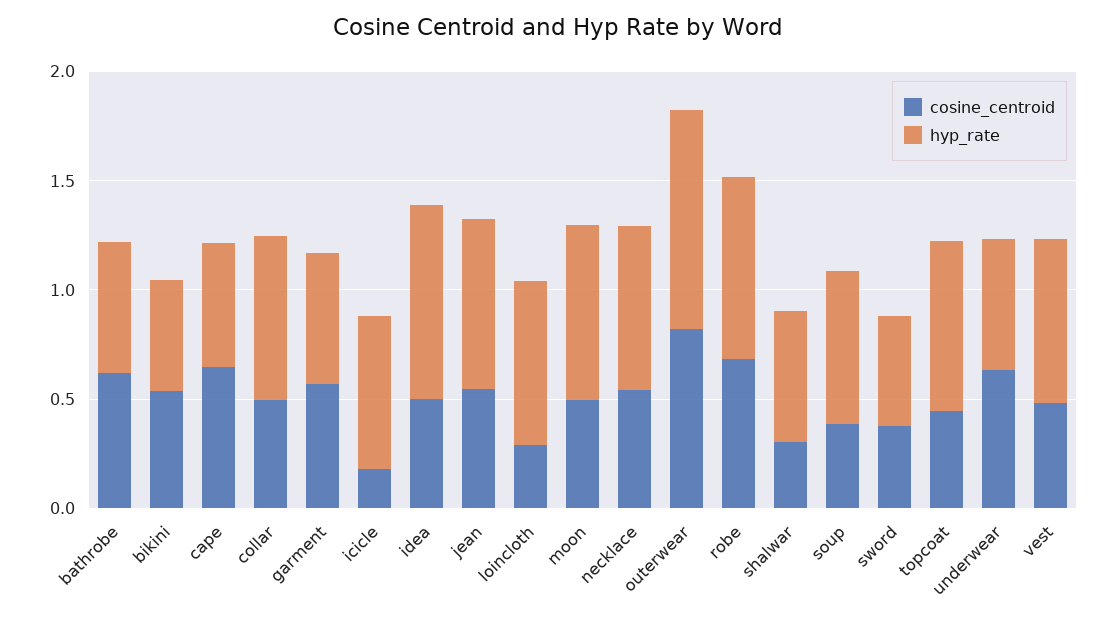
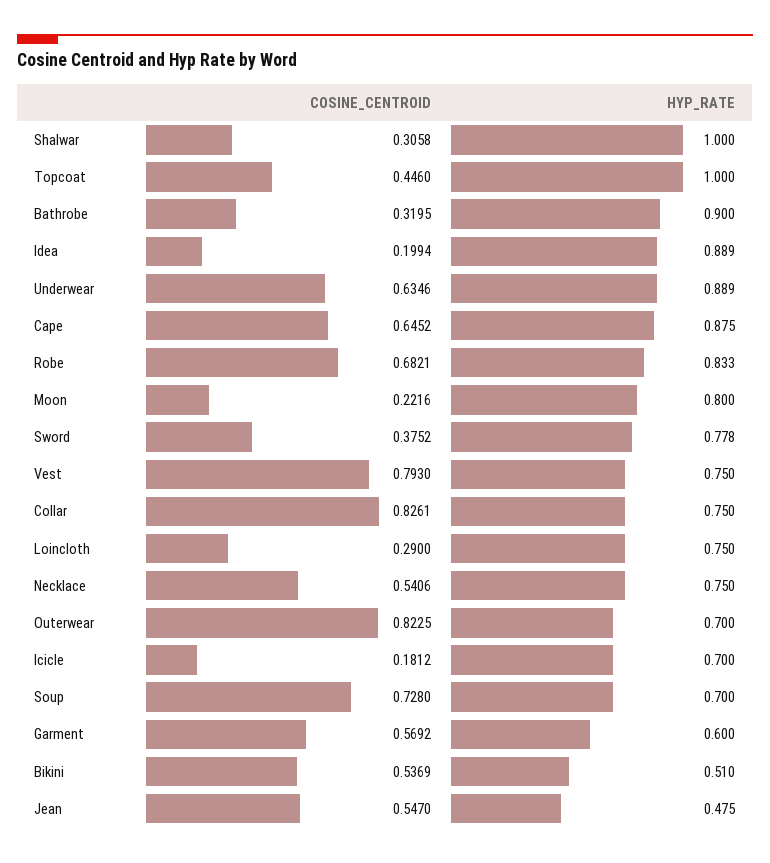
  {
    "cosine_centroid": {
-     "bathrobe": 0.6,
+     "bathrobe": 0.3195,
      "bikini": 0.5369,
      "cape": 0.6452,
-     "collar": 0.5,
+     "collar": 0.8261,
      "garment": 0.5692,
      "icicle": 0.1812,
-     "idea": 0.5,
+     "idea": 0.1994,
      "jean": 0.547,
      "loincloth": 0.29,
-     "moon": 0.5,
+     "moon": 0.2216,
      "necklace": 0.5406,
      "outerwear": 0.8225,
      "robe": 0.6821,
      "shalwar": 0.3058,
-     "soup": 0.4,
+     "soup": 0.728,
      "sword": 0.3752,
      "topcoat": 0.446,
      "underwear": 0.6346,
-     "vest": 0.5
+     "vest": 0.793
    },
    "hyp_rate": {
-     "bathrobe": 0.6,
+     "bathrobe": 0.9,
      "bikini": 0.51,
-     "cape": 0.6,
+     "cape": 0.875,
      "collar": 0.75,
      "garment": 0.6,
      "icicle": 0.7,
      "idea": 0.889,
-     "jean": 0.8,
+     "jean": 0.475,
      "loincloth": 0.75,
      "moon": 0.8,
      "necklace": 0.75,
-     "outerwear": 1,
+     "outerwear": 0.7,
      "robe": 0.833,
-     "shalwar": 0.6,
+     "shalwar": 1,
      "soup": 0.7,
-     "sword": 0.5,
+     "sword": 0.778,
-     "topcoat": 0.8,
+     "topcoat": 1,
-     "underwear": 0.6,
+     "underwear": 0.889,
      "vest": 0.75
    }
  }

